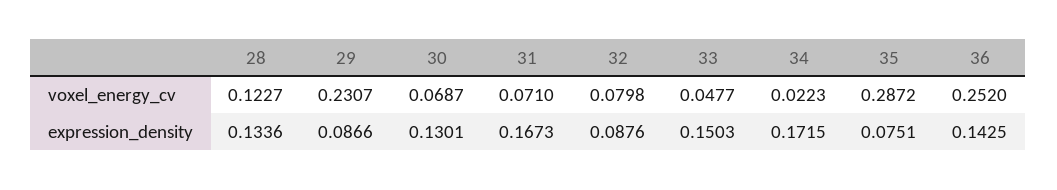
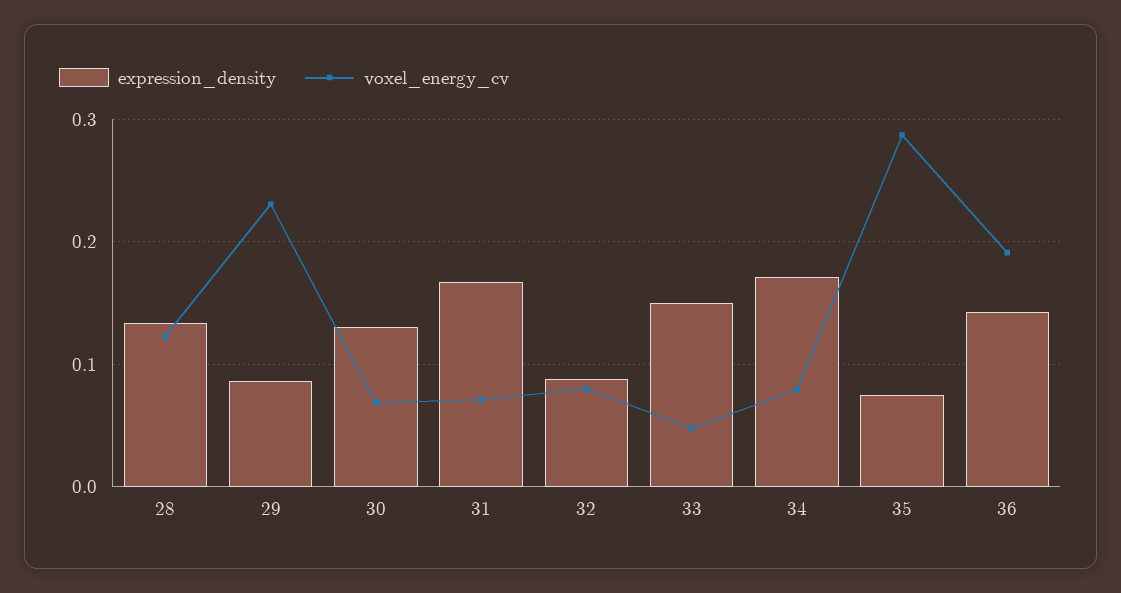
  {
    "voxel_energy_cv": {
      "28": 0.1227,
      "29": 0.2307,
      "30": 0.0687,
      "31": 0.071,
      "32": 0.0798,
      "33": 0.0477,
-     "34": 0.0223,
+     "34": 0.08,
      "35": 0.2872,
-     "36": 0.252
+     "36": 0.19
    },
    "expression_density": {
      "28": 0.1336,
      "29": 0.0866,
      "30": 0.1301,
      "31": 0.1673,
      "32": 0.0876,
      "33": 0.1503,
      "34": 0.1715,
      "35": 0.0751,
      "36": 0.1425
    }
  }

